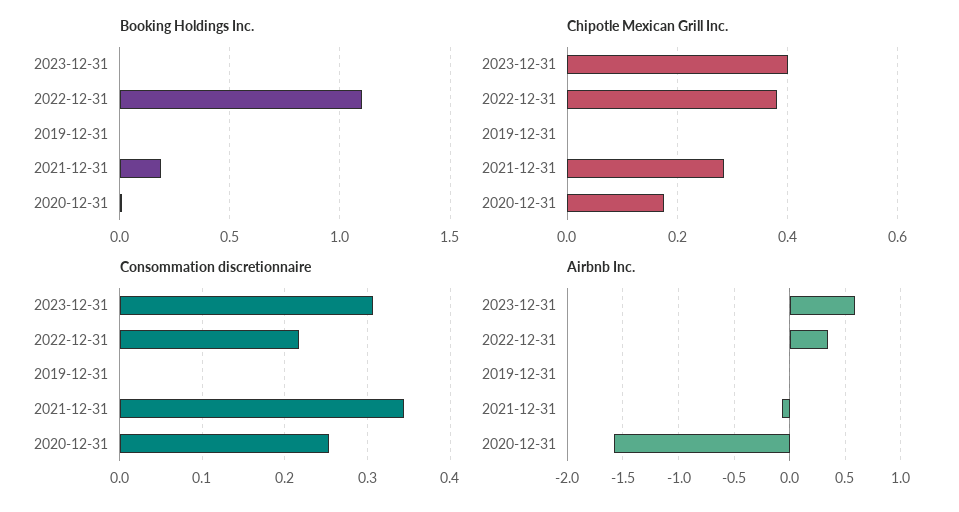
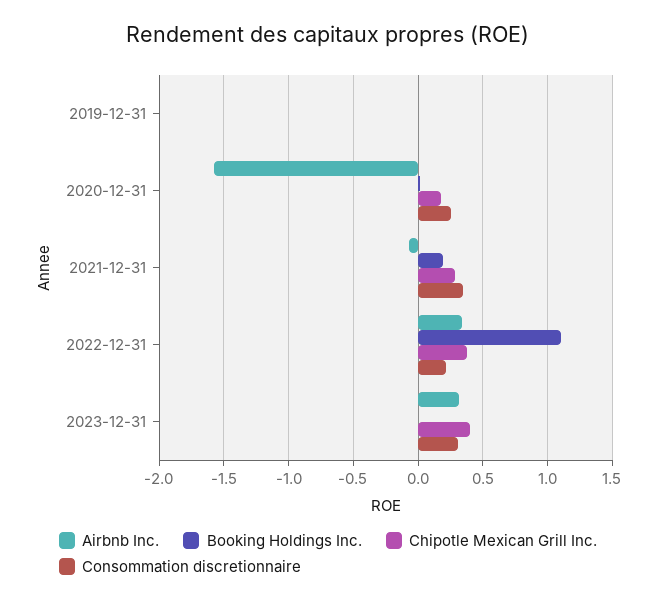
  {
    "Booking Holdings Inc.": {
      "2023-12-31": 0,
      "2022-12-31": 1.1,
      "2019-12-31": 0,
      "2021-12-31": 0.2,
      "2020-12-31": 0
    },
    "Chipotle Mexican Grill Inc.": {
      "2023-12-31": 0.4,
      "2022-12-31": 0.38,
      "2019-12-31": 0,
      "2021-12-31": 0.28,
      "2020-12-31": 0.18
    },
    "Consommation discretionnaire": {
      "2023-12-31": 0.31,
      "2022-12-31": 0.22,
      "2019-12-31": 0,
      "2021-12-31": 0.34,
      "2020-12-31": 0.25
    },
    "Airbnb Inc.": {
-     "2023-12-31": 0.6,
+     "2023-12-31": 0.3,
      "2022-12-31": 0.35,
      "2019-12-31": 0,
      "2021-12-31": -0.05,
      "2020-12-31": -1.6
    }
  }

